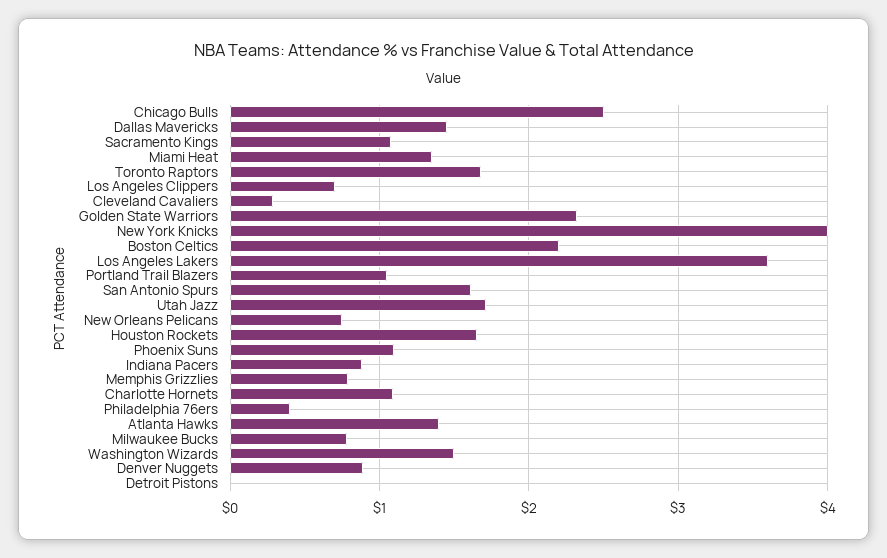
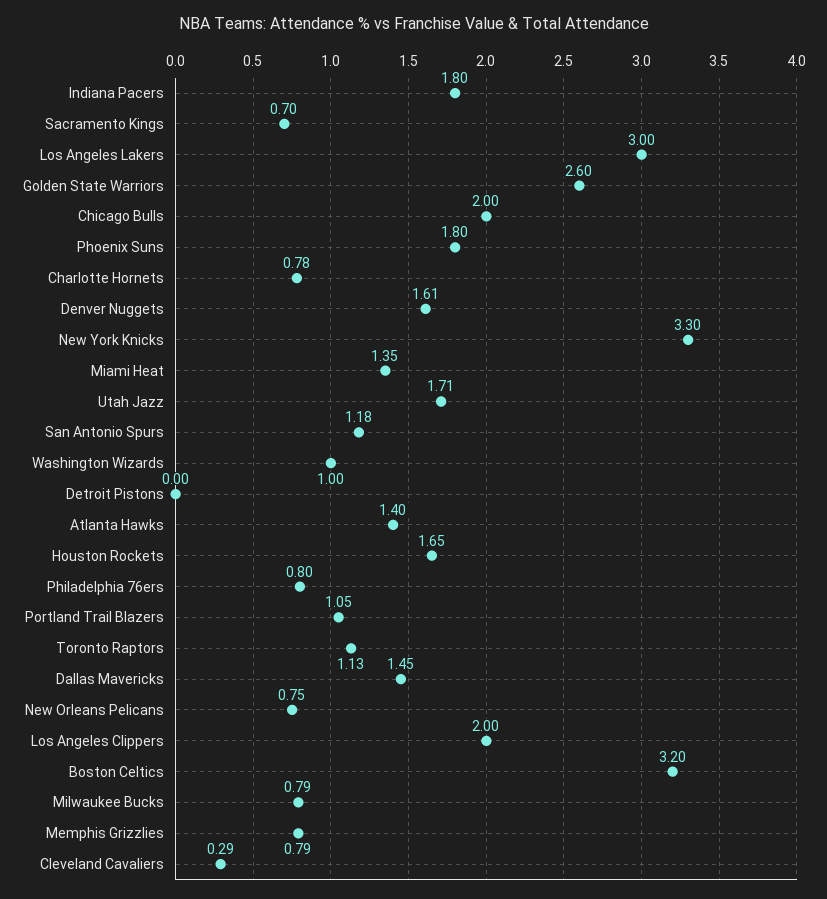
  {
-   "Chicago Bulls": 2.5,
+   "Chicago Bulls": 2,
    "Dallas Mavericks": 1.45,
-   "Sacramento Kings": 1.1,
+   "Sacramento Kings": 0.7,
    "Miami Heat": 1.35,
-   "Toronto Raptors": 1.7,
+   "Toronto Raptors": 1.13,
-   "Los Angeles Clippers": 0.7,
+   "Los Angeles Clippers": 2,
    "Cleveland Cavaliers": 0.29,
-   "Golden State Warriors": 2.3,
+   "Golden State Warriors": 2.6,
-   "New York Knicks": 4,
+   "New York Knicks": 3.3,
-   "Boston Celtics": 2.2,
+   "Boston Celtics": 3.2,
-   "Los Angeles Lakers": 3.6,
+   "Los Angeles Lakers": 3,
    "Portland Trail Blazers": 1.05,
-   "San Antonio Spurs": 1.6,
+   "San Antonio Spurs": 1.18,
    "Utah Jazz": 1.71,
    "New Orleans Pelicans": 0.75,
    "Houston Rockets": 1.65,
-   "Phoenix Suns": 1.1,
+   "Phoenix Suns": 1.8,
-   "Indiana Pacers": 0.9,
+   "Indiana Pacers": 1.8,
    "Memphis Grizzlies": 0.79,
-   "Charlotte Hornets": 1.1,
+   "Charlotte Hornets": 0.78,
-   "Philadelphia 76ers": 0.4,
+   "Philadelphia 76ers": 0.8,
    "Atlanta Hawks": 1.4,
    "Milwaukee Bucks": 0.79,
-   "Washington Wizards": 1.5,
+   "Washington Wizards": 1,
-   "Denver Nuggets": 0.9,
+   "Denver Nuggets": 1.61,
    "Detroit Pistons": 0
  }

